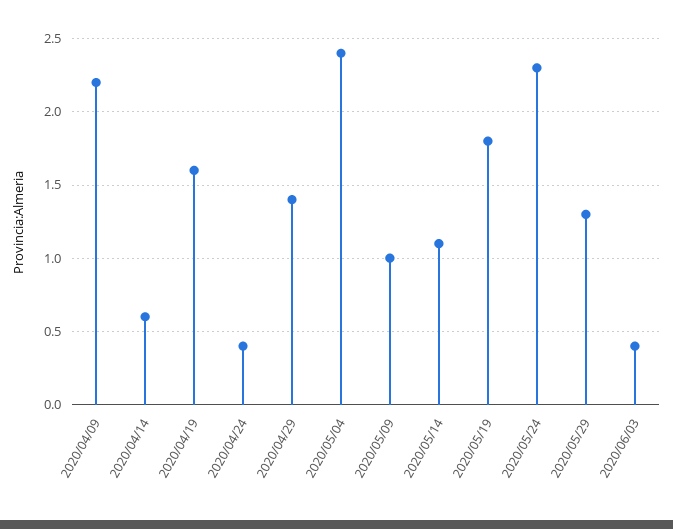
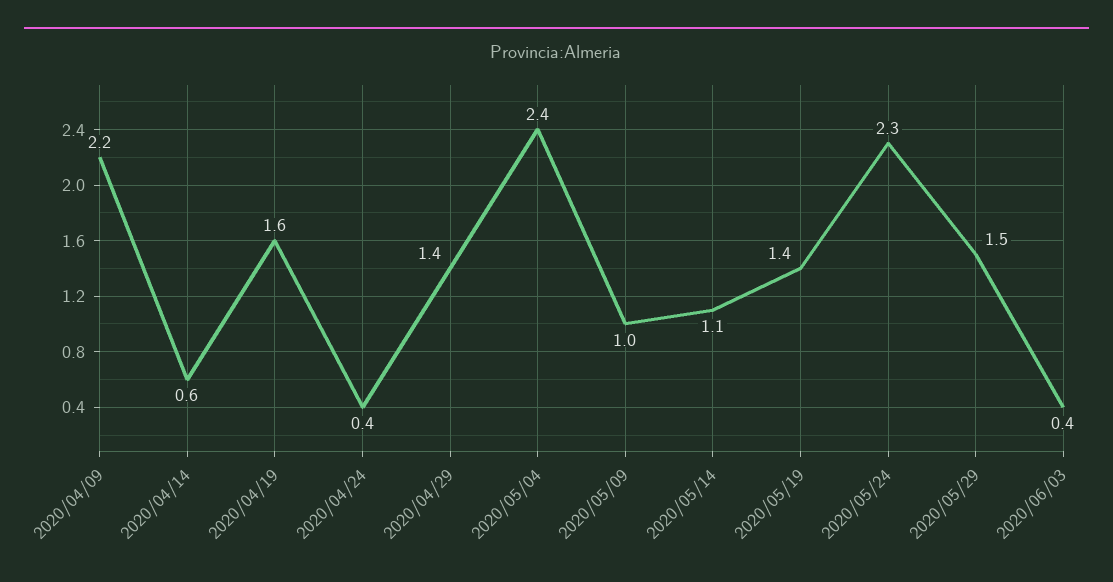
  {
    "2020/04/09": 2.2,
    "2020/04/14": 0.6,
    "2020/04/19": 1.6,
    "2020/04/24": 0.4,
    "2020/04/29": 1.4,
    "2020/05/04": 2.4,
    "2020/05/09": 1,
    "2020/05/14": 1.1,
-   "2020/05/19": 1.8,
+   "2020/05/19": 1.4,
    "2020/05/24": 2.3,
-   "2020/05/29": 1.3,
+   "2020/05/29": 1.5,
    "2020/06/03": 0.4
  }

